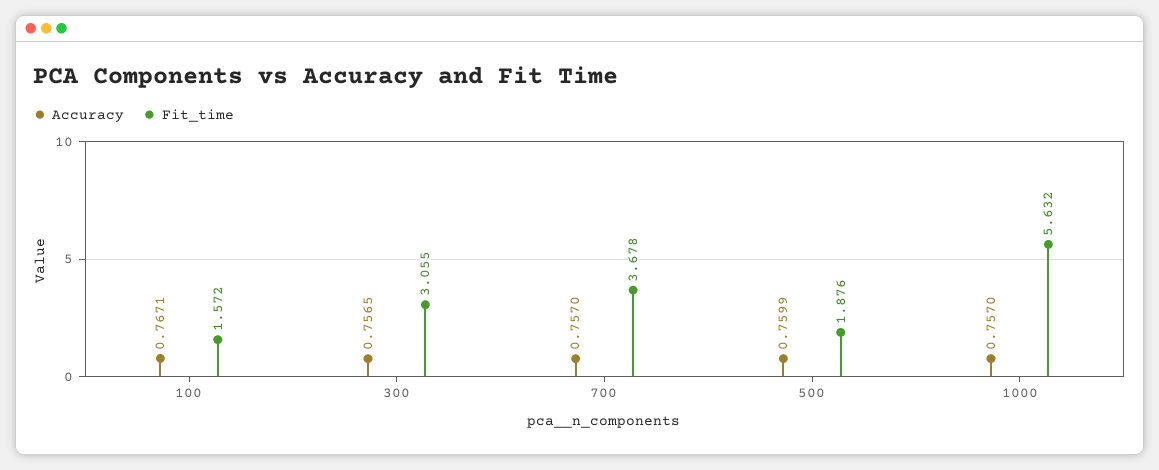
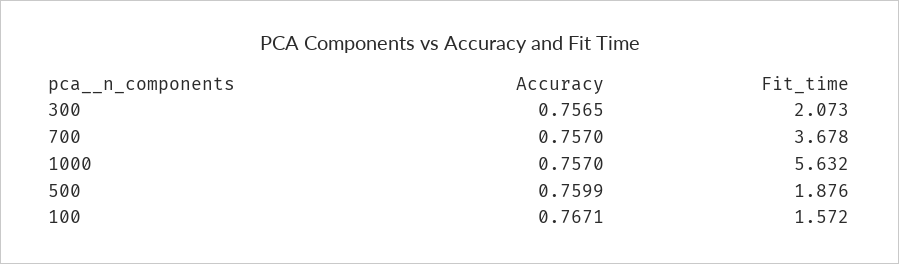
  {
    "Accuracy": {
      "100": 0.7671,
      "300": 0.7565,
      "700": 0.757,
      "500": 0.7599,
      "1000": 0.757
    },
    "Fit_time": {
      "100": 1.572,
-     "300": 3.055,
+     "300": 2.073,
      "700": 3.678,
      "500": 1.876,
      "1000": 5.632
    }
  }

